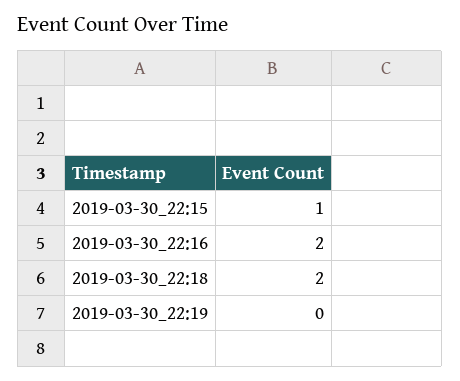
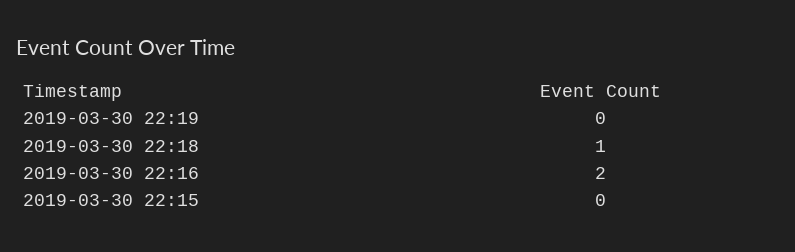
  {
-   "2019-03-30_22:15": 1,
+   "2019-03-30_22:15": 0,
    "2019-03-30_22:16": 2,
-   "2019-03-30_22:18": 2,
+   "2019-03-30_22:18": 1,
    "2019-03-30_22:19": 0
  }

